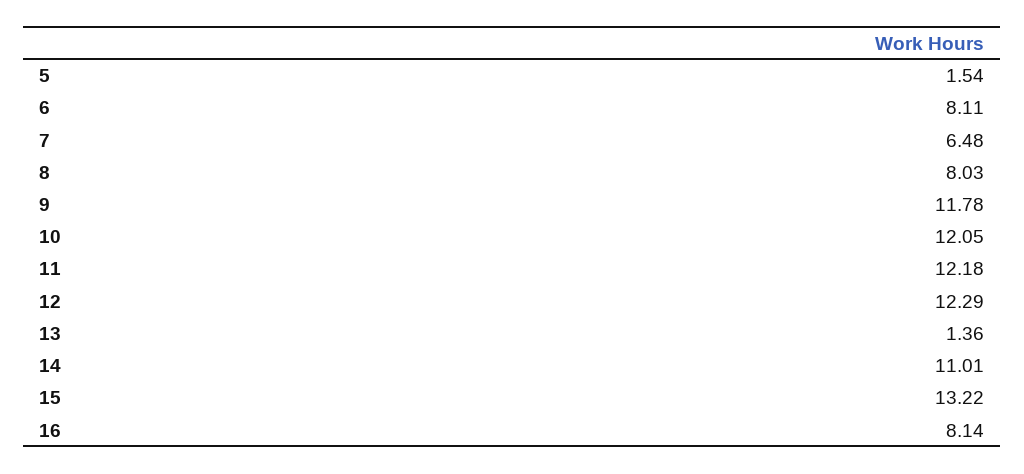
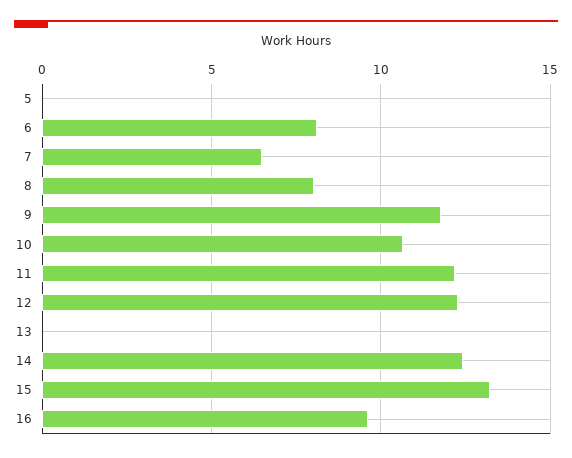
  {
-   "5": 1.54,
+   "5": 0,
    "6": 8.11,
    "7": 6.48,
    "8": 8.03,
    "9": 11.78,
-   "10": 12.05,
+   "10": 10.5,
    "11": 12.18,
    "12": 12.29,
-   "13": 1.36,
+   "13": 0,
-   "14": 11.01,
+   "14": 12.5,
    "15": 13.22,
-   "16": 8.14
+   "16": 9.5
  }

